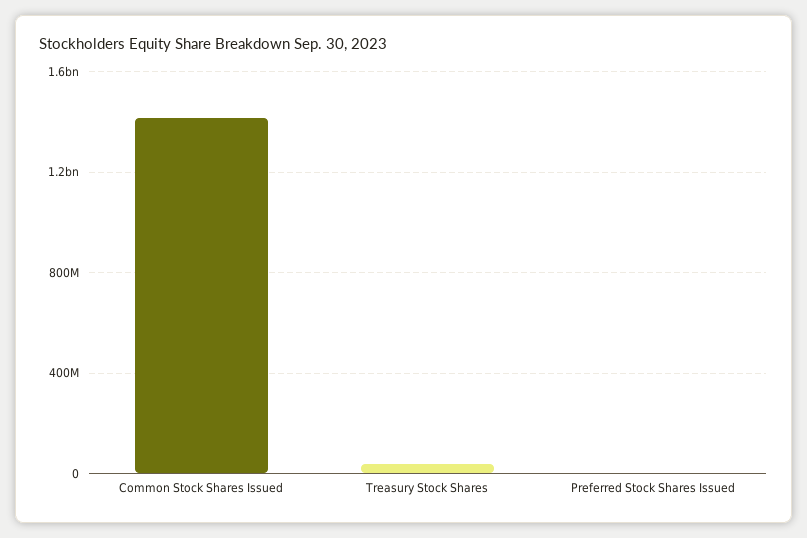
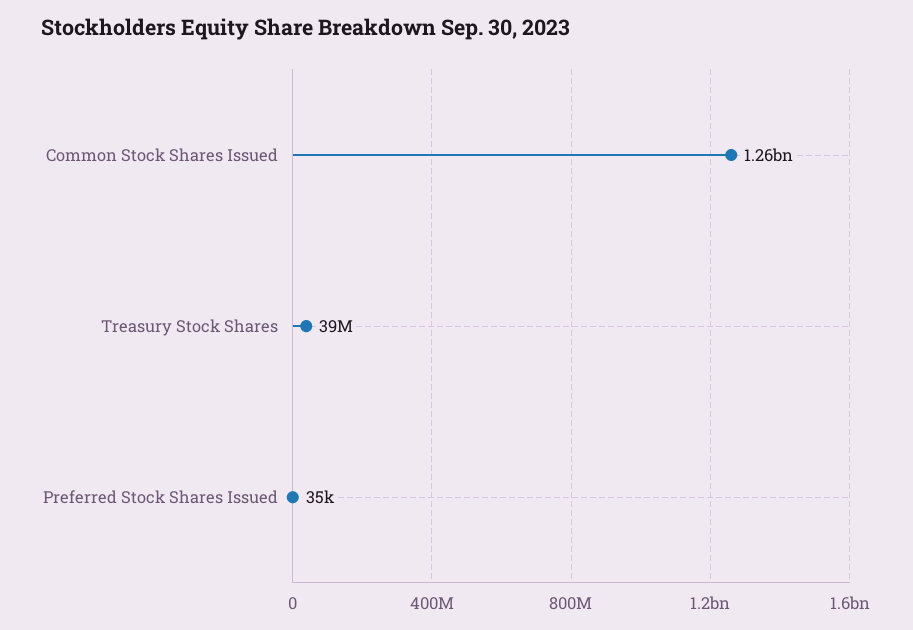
  {
-   "Common Stock Shares Issued": 1400000000,
+   "Common Stock Shares Issued": 1260000000,
    "Treasury Stock Shares": 39000000,
    "Preferred Stock Shares Issued": 35000
  }

